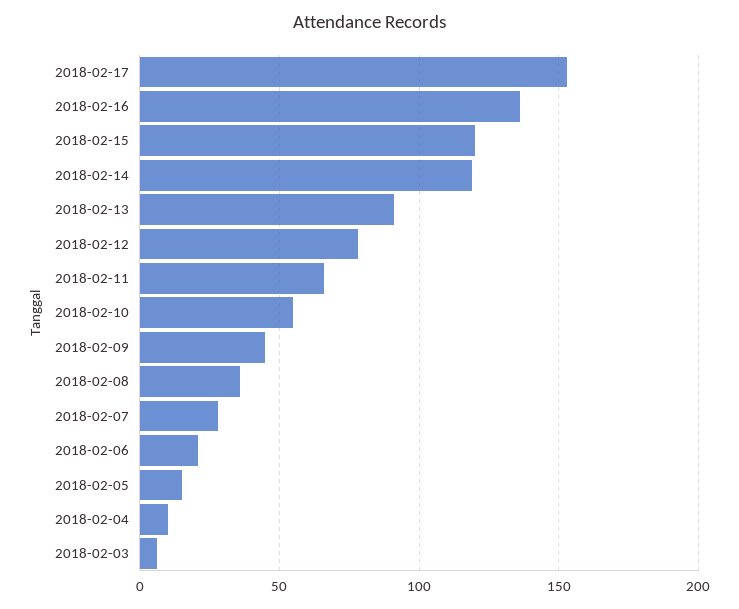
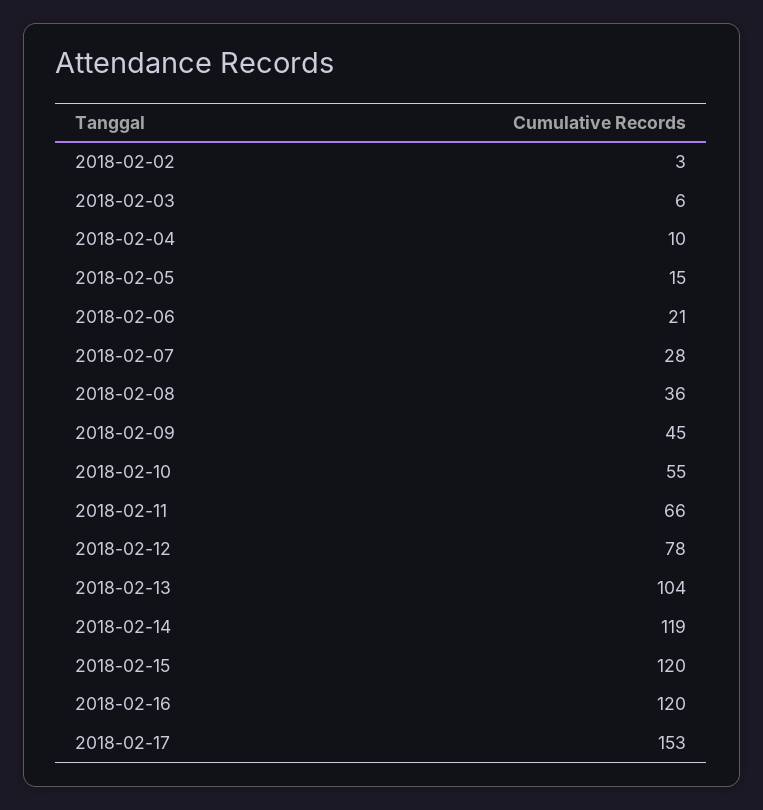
  {
    "2018-02-17": 153,
-   "2018-02-16": 135,
+   "2018-02-16": 120,
    "2018-02-15": 120,
    "2018-02-14": 119,
-   "2018-02-13": 90,
+   "2018-02-13": 104,
    "2018-02-12": 78,
    "2018-02-11": 66,
    "2018-02-10": 55,
    "2018-02-09": 45,
    "2018-02-08": 36,
    "2018-02-07": 28,
    "2018-02-06": 21,
    "2018-02-05": 15,
    "2018-02-04": 10,
-   "2018-02-03": 6
+   "2018-02-03": 6,
+   "2018-02-02": 3
  }

